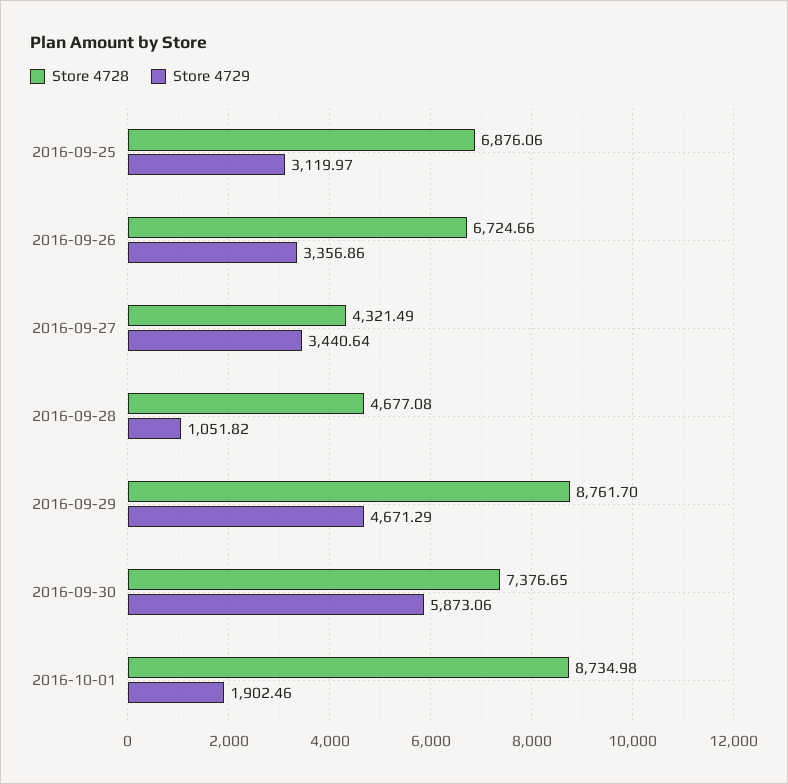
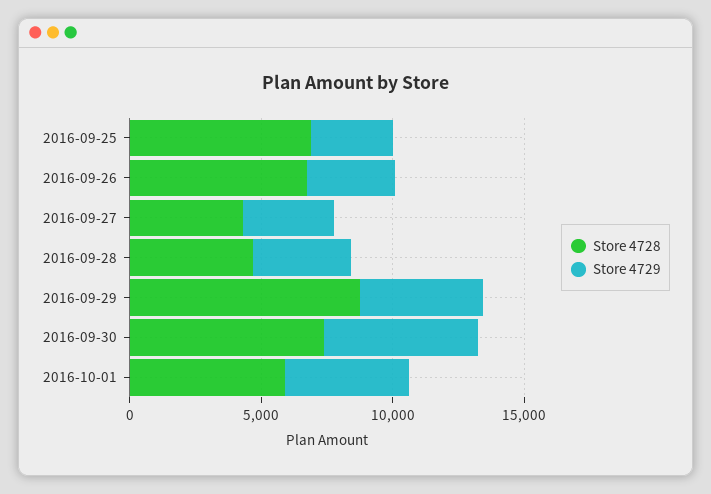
  {
    "Store 4728": {
      "2016-09-25": 6876.06,
      "2016-09-26": 6724.66,
      "2016-09-27": 4321.49,
      "2016-09-28": 4677.08,
      "2016-09-29": 8761.7,
      "2016-09-30": 7376.65,
-     "2016-10-01": 8734.98
+     "2016-10-01": 6000
    },
    "Store 4729": {
      "2016-09-25": 3119.97,
      "2016-09-26": 3356.86,
      "2016-09-27": 3440.64,
-     "2016-09-28": 1051.82,
+     "2016-09-28": 4000,
      "2016-09-29": 4671.29,
      "2016-09-30": 5873.06,
-     "2016-10-01": 1902.46
+     "2016-10-01": 5000
    }
  }

